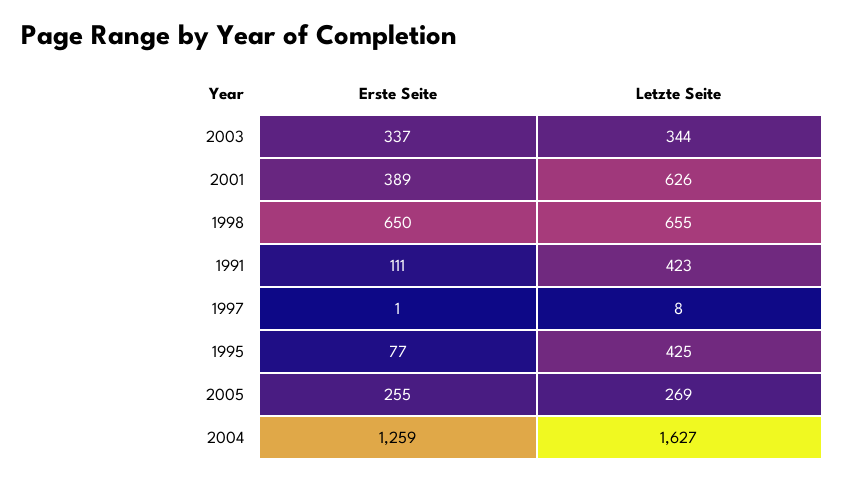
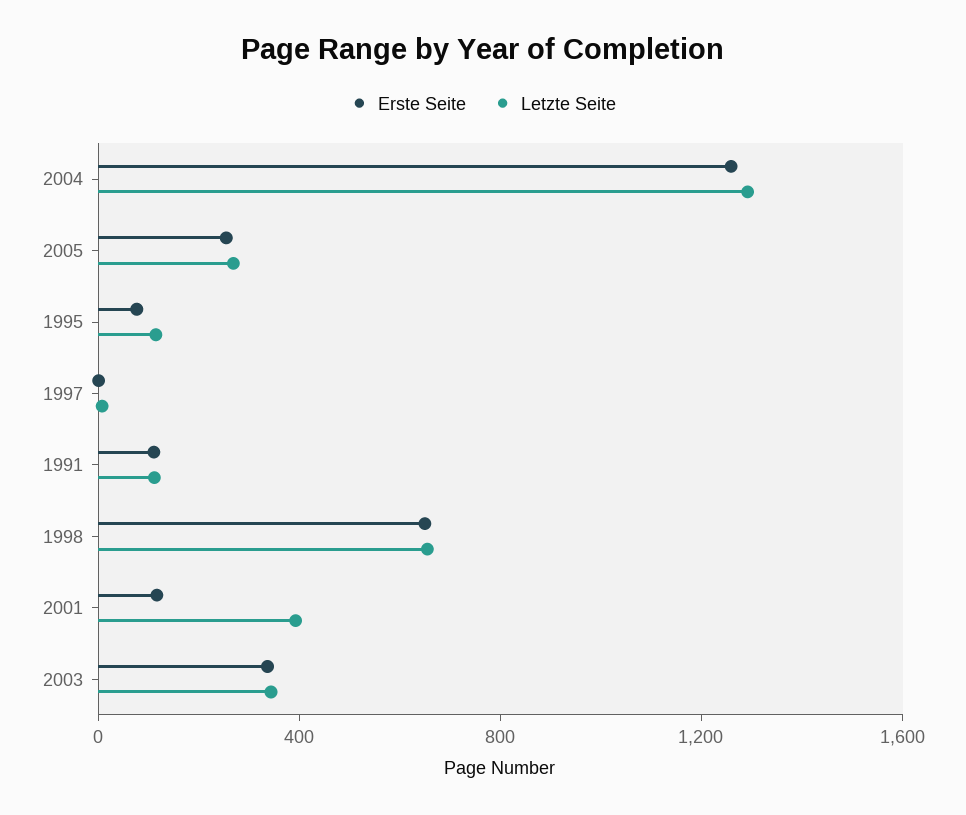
  {
    "Erste Seite": {
      "2003": 337,
-     "2001": 389,
+     "2001": 100,
      "1998": 650,
      "1991": 111,
      "1997": 1,
      "1995": 77,
      "2005": 255,
      "2004": 1259
    },
    "Letzte Seite": {
      "2003": 344,
-     "2001": 626,
+     "2001": 400,
      "1998": 655,
-     "1991": 423,
+     "1991": 100,
      "1997": 8,
-     "1995": 425,
+     "1995": 100,
      "2005": 269,
-     "2004": 1627
+     "2004": 1300
    }
  }

